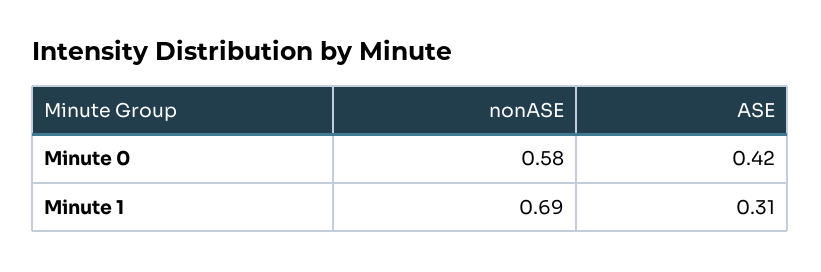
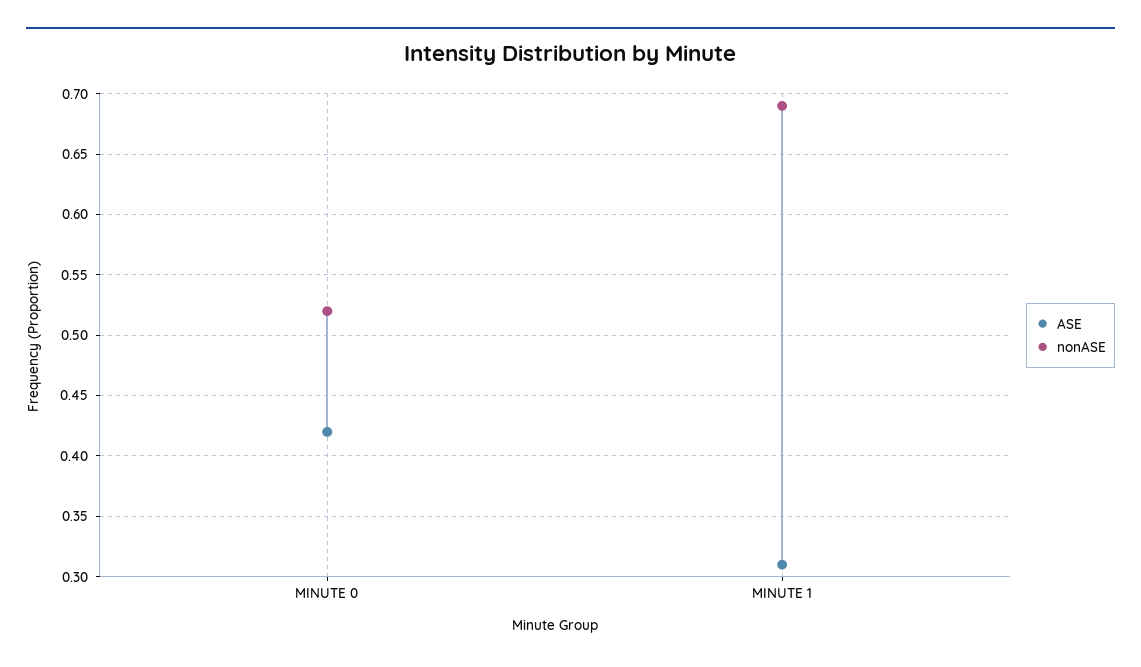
  {
    "nonASE": {
-     "Minute 0": 0.58,
+     "Minute 0": 0.52,
      "Minute 1": 0.69
    },
    "ASE": {
      "Minute 0": 0.42,
      "Minute 1": 0.31
    }
  }

